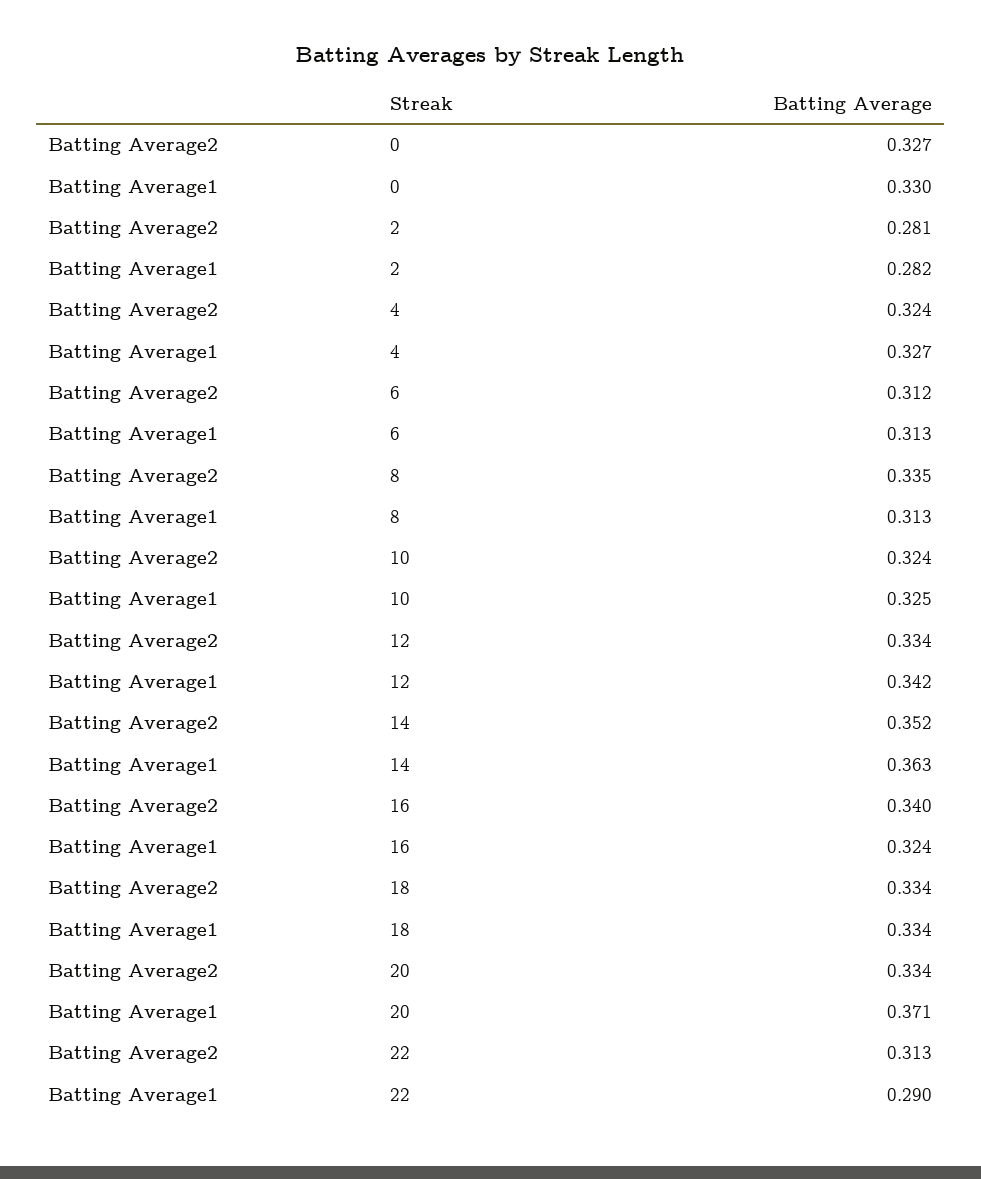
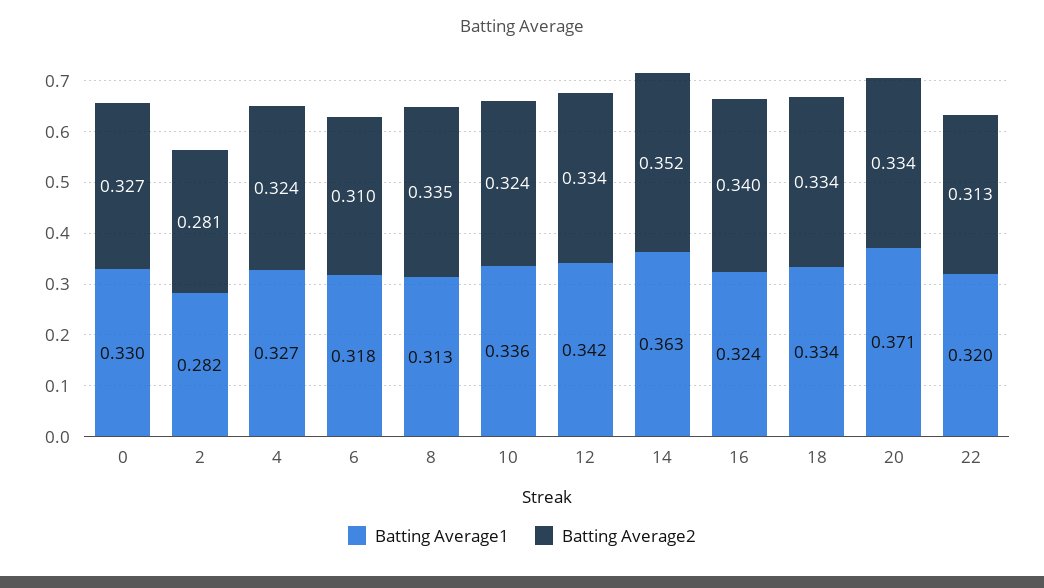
  {
    "Batting Average2": {
      "0": 0.327,
      "2": 0.281,
      "4": 0.324,
-     "6": 0.312,
+     "6": 0.31,
      "8": 0.335,
      "10": 0.324,
      "12": 0.334,
      "14": 0.352,
      "16": 0.34,
      "18": 0.334,
      "20": 0.334,
      "22": 0.313
    },
    "Batting Average1": {
      "0": 0.33,
      "2": 0.282,
      "4": 0.327,
-     "6": 0.313,
+     "6": 0.318,
      "8": 0.313,
-     "10": 0.325,
+     "10": 0.336,
      "12": 0.342,
      "14": 0.363,
      "16": 0.324,
      "18": 0.334,
      "20": 0.371,
-     "22": 0.29
+     "22": 0.32
    }
  }

